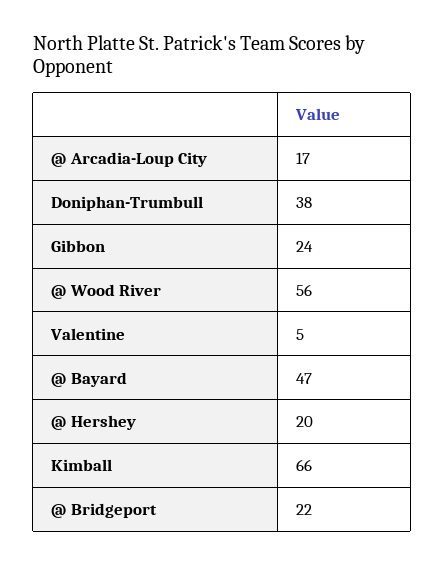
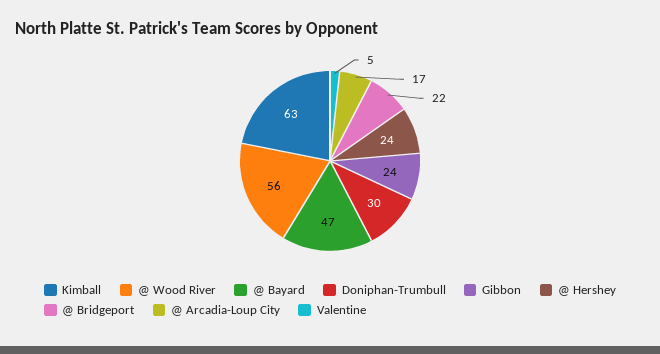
  {
    "@ Arcadia-Loup City": 17,
-   "Doniphan-Trumbull": 38,
+   "Doniphan-Trumbull": 30,
    "Gibbon": 24,
    "@ Wood River": 56,
    "Valentine": 5,
    "@ Bayard": 47,
-   "@ Hershey": 20,
+   "@ Hershey": 24,
-   "Kimball": 66,
+   "Kimball": 63,
    "@ Bridgeport": 22
  }

